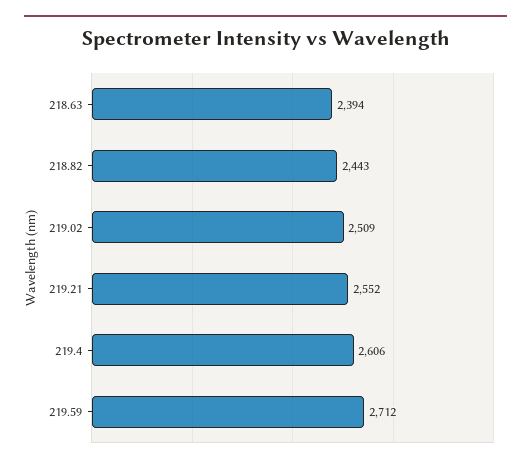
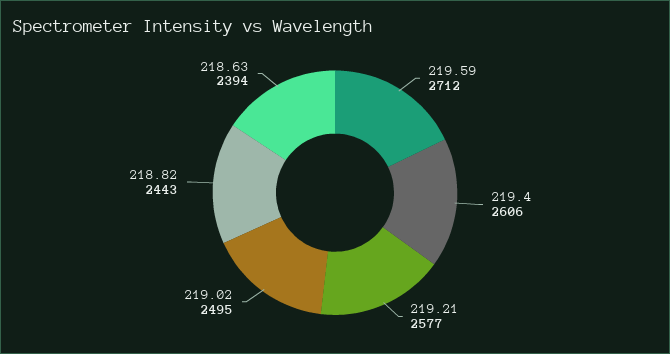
  {
    "218.63": 2394,
    "218.82": 2443,
-   "219.02": 2509,
+   "219.02": 2495,
-   "219.21": 2552,
+   "219.21": 2577,
    "219.4": 2606,
    "219.59": 2712
  }

